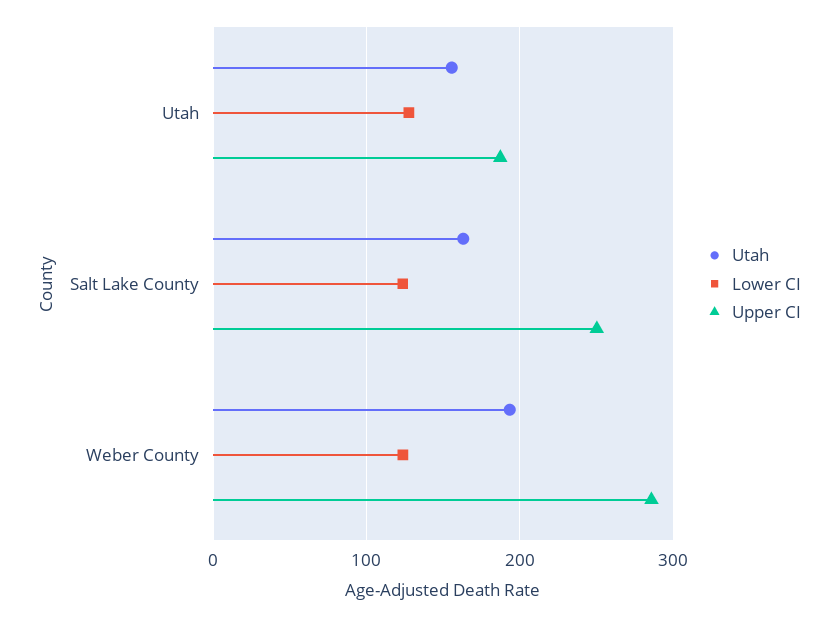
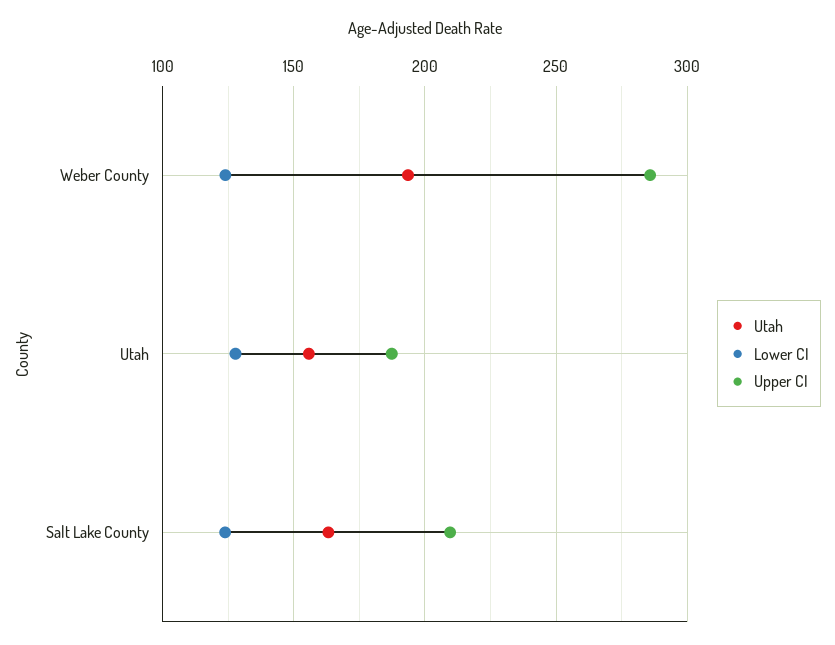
  {
    "Utah": {
      "Utah": 155,
      "Salt Lake County": 165,
      "Weber County": 195
    },
    "Lower CI": {
      "Utah": 130,
      "Salt Lake County": 125,
      "Weber County": 125
    },
    "Upper CI": {
      "Utah": 185,
-     "Salt Lake County": 250,
+     "Salt Lake County": 210,
      "Weber County": 285
    }
  }

